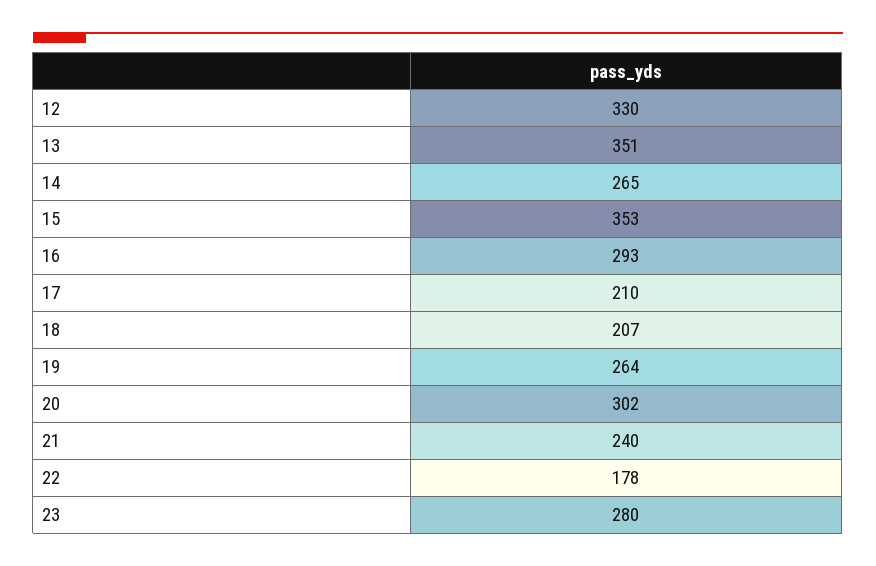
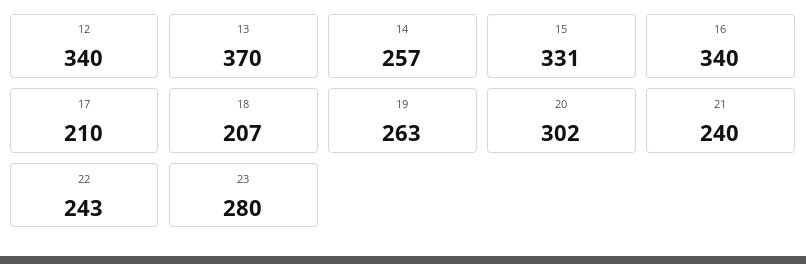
  {
-   "12": 330,
+   "12": 340,
-   "13": 351,
+   "13": 370,
-   "14": 265,
+   "14": 257,
-   "15": 353,
+   "15": 331,
-   "16": 293,
+   "16": 340,
    "17": 210,
    "18": 207,
-   "19": 264,
+   "19": 263,
    "20": 302,
    "21": 240,
-   "22": 178,
+   "22": 243,
    "23": 280
  }

